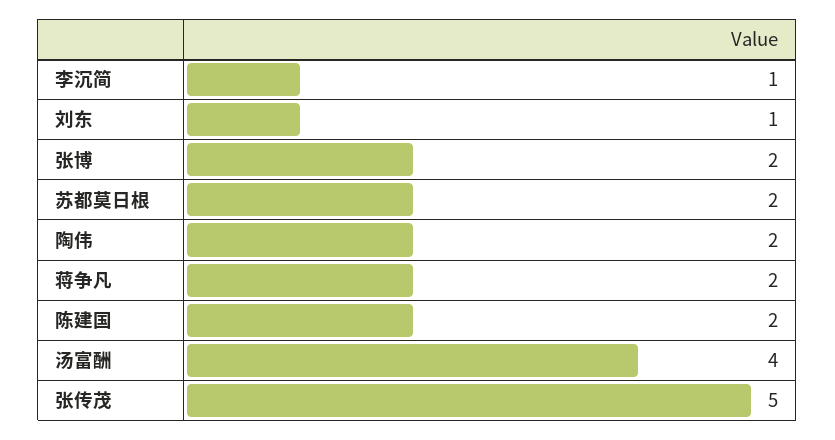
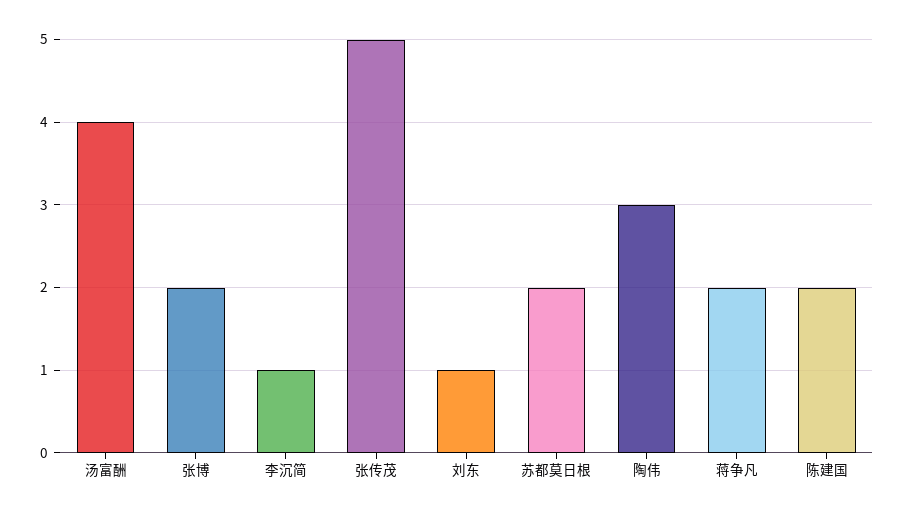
  {
    "李沉简": 1,
    "刘东": 1,
    "张博": 2,
    "苏都莫日根": 2,
-   "陶伟": 2,
+   "陶伟": 3,
    "蒋争凡": 2,
    "陈建国": 2,
    "汤富酬": 4,
    "张传茂": 5
  }

